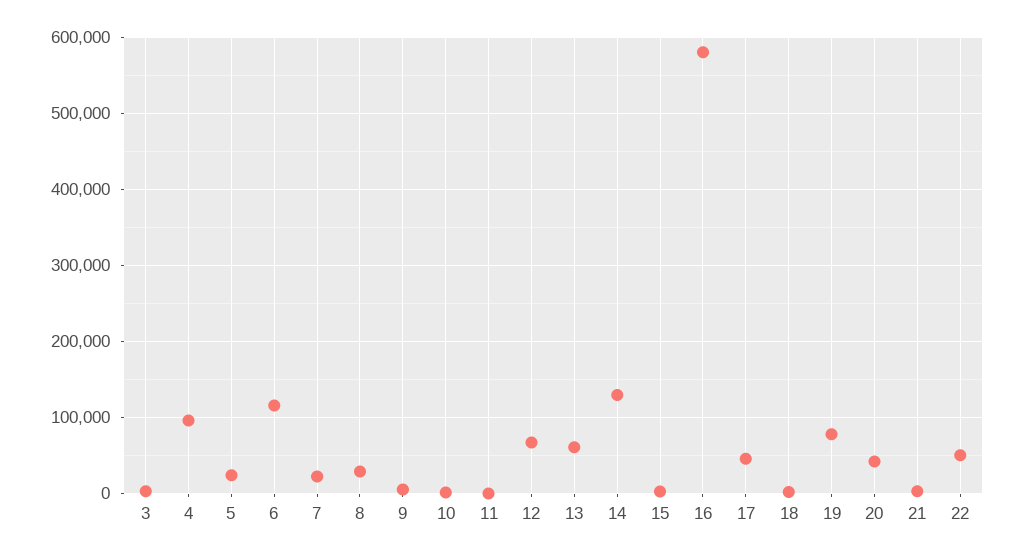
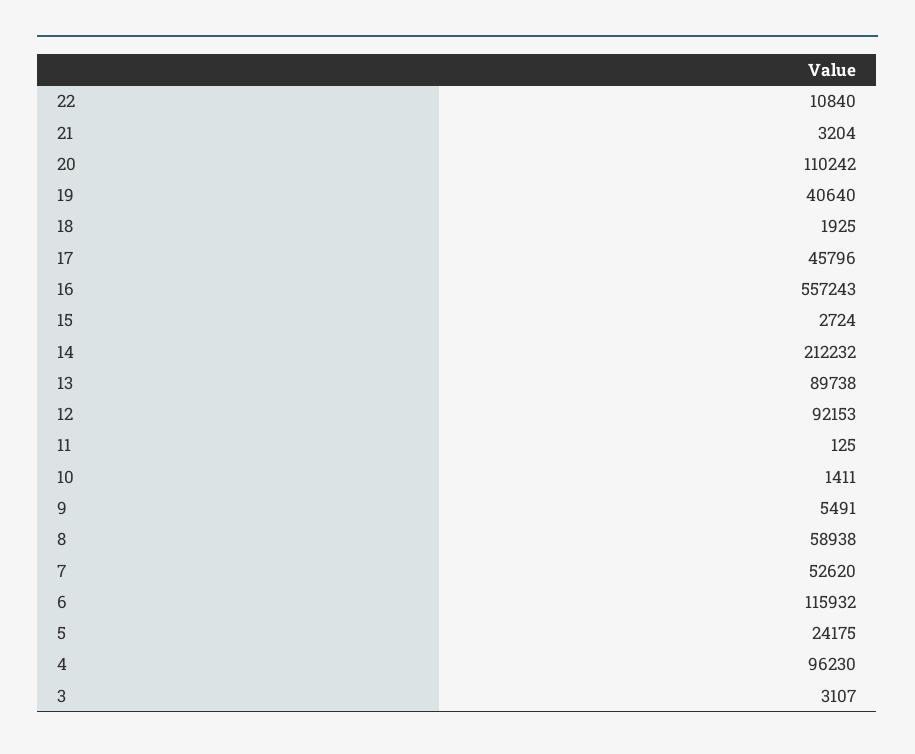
  {
    "3": 3107,
    "4": 96230,
    "5": 24175,
    "6": 115932,
-   "7": 20000,
+   "7": 52620,
-   "8": 30000,
+   "8": 58938,
    "9": 5491,
    "10": 1411,
    "11": 125,
-   "12": 70000,
+   "12": 92153,
-   "13": 60000,
+   "13": 89738,
-   "14": 130000,
+   "14": 212232,
    "15": 2724,
-   "16": 580000,
+   "16": 557243,
    "17": 45796,
    "18": 1925,
-   "19": 80000,
+   "19": 40640,
-   "20": 40000,
+   "20": 110242,
    "21": 3204,
-   "22": 50000
+   "22": 10840
  }

